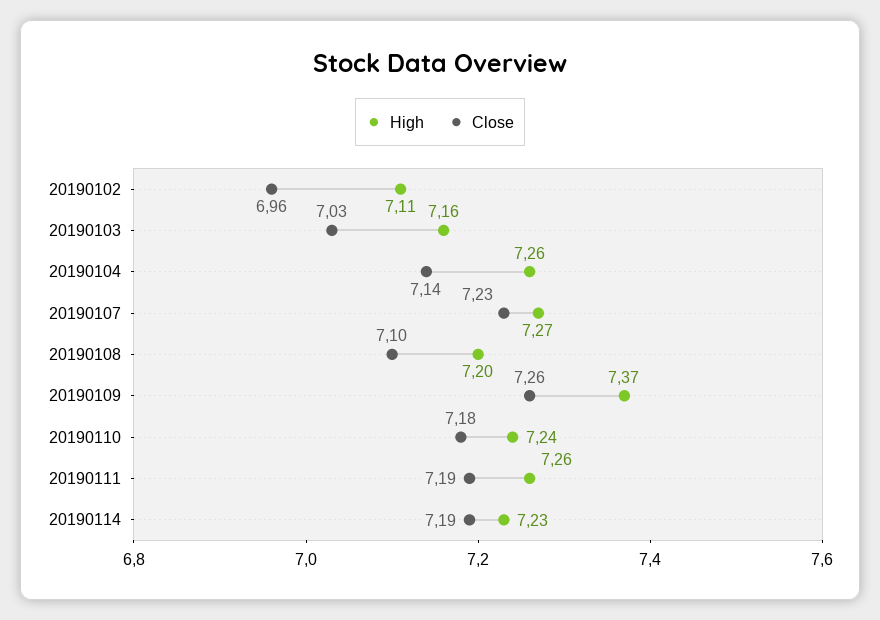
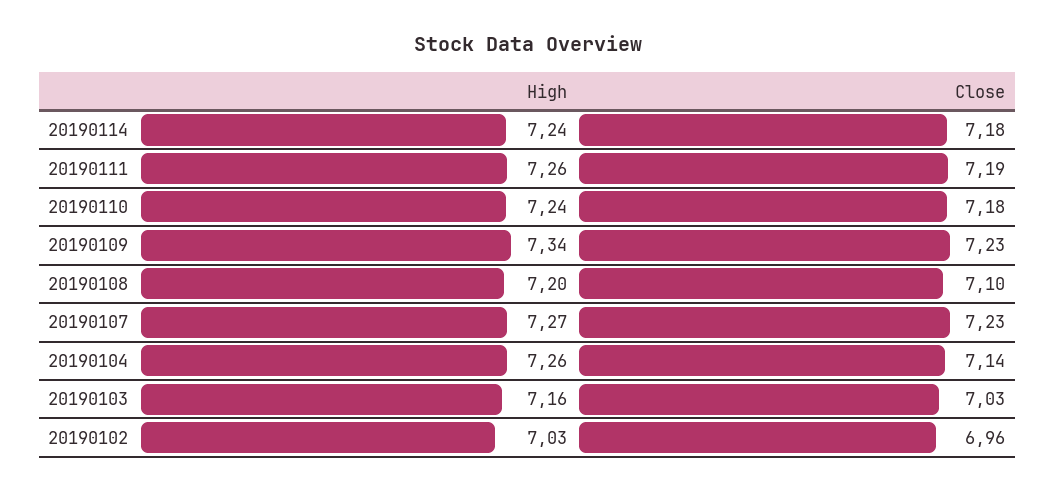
  {
    "High": {
-     "20190102": 7.11,
+     "20190102": 7.03,
      "20190103": 7.16,
      "20190104": 7.26,
      "20190107": 7.27,
      "20190108": 7.2,
-     "20190109": 7.37,
+     "20190109": 7.34,
      "20190110": 7.24,
      "20190111": 7.26,
-     "20190114": 7.23
+     "20190114": 7.24
    },
    "Close": {
      "20190102": 6.96,
      "20190103": 7.03,
      "20190104": 7.14,
      "20190107": 7.23,
      "20190108": 7.1,
-     "20190109": 7.26,
+     "20190109": 7.23,
      "20190110": 7.18,
      "20190111": 7.19,
-     "20190114": 7.19
+     "20190114": 7.18
    }
  }

